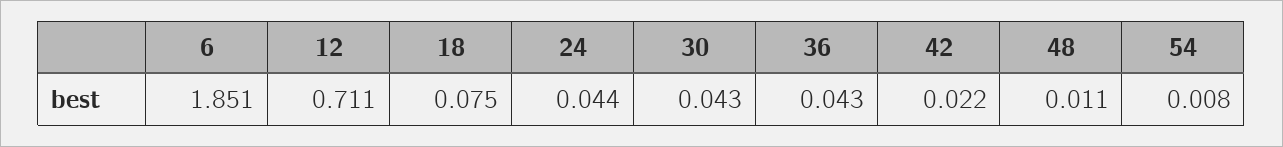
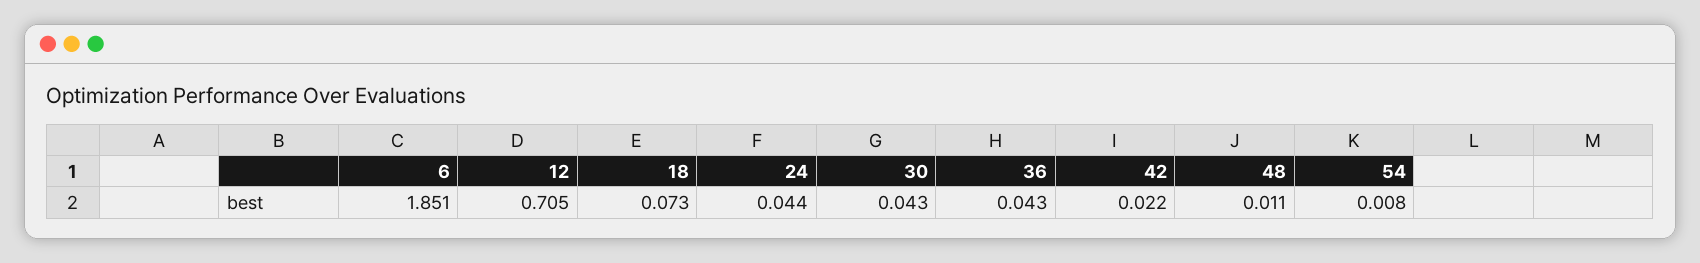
  {
    "6": 1.851,
-   "12": 0.711,
+   "12": 0.705,
-   "18": 0.075,
+   "18": 0.073,
    "24": 0.044,
    "30": 0.043,
    "36": 0.043,
    "42": 0.022,
    "48": 0.011,
    "54": 0.008
  }

